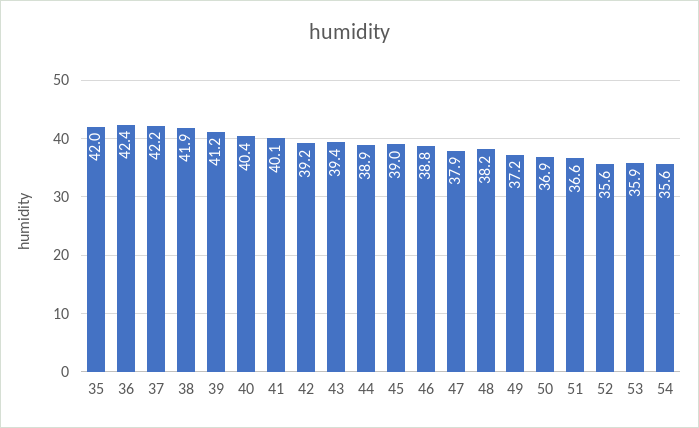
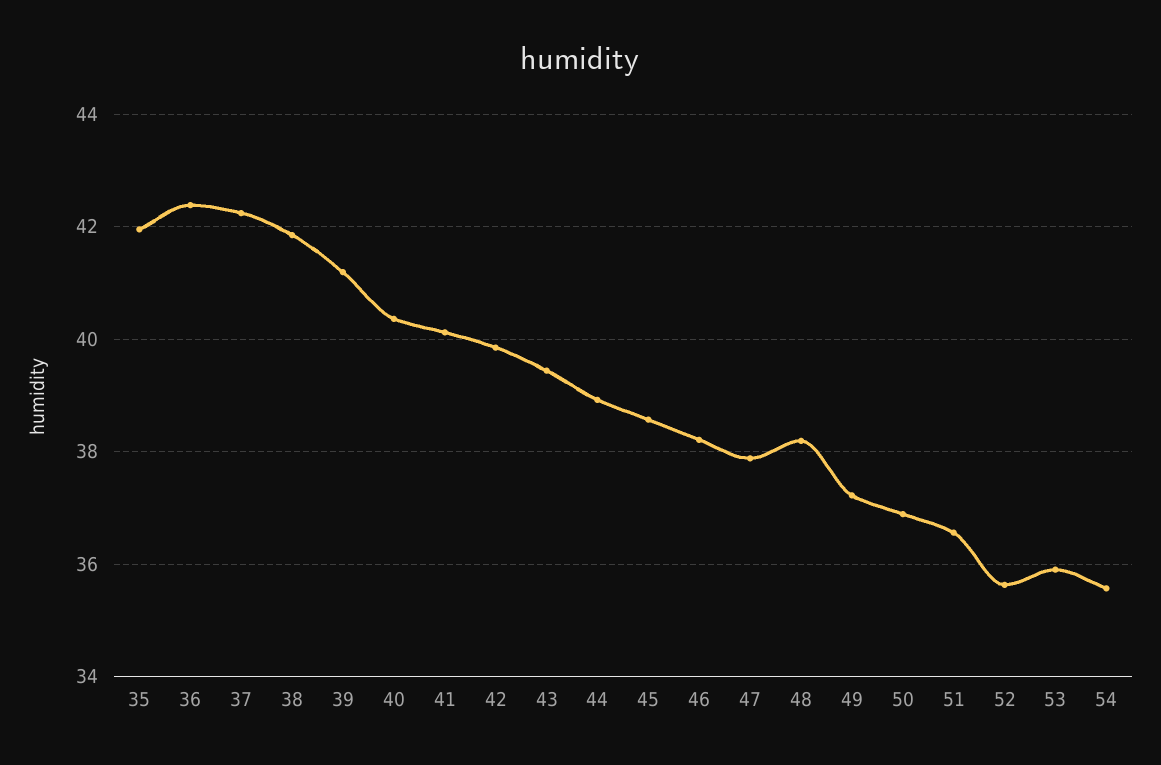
  {
    "35": 42,
    "36": 42.4,
    "37": 42.2,
    "38": 41.9,
    "39": 41.2,
    "40": 40.4,
    "41": 40.1,
-   "42": 39.2,
+   "42": 39.8,
    "43": 39.4,
    "44": 38.9,
-   "45": 39,
+   "45": 38.6,
-   "46": 38.8,
+   "46": 38.2,
    "47": 37.9,
    "48": 38.2,
    "49": 37.2,
    "50": 36.9,
    "51": 36.6,
    "52": 35.6,
    "53": 35.9,
    "54": 35.6
  }

